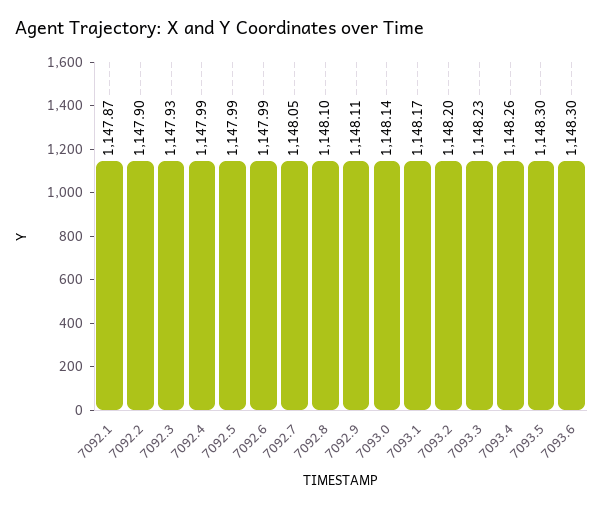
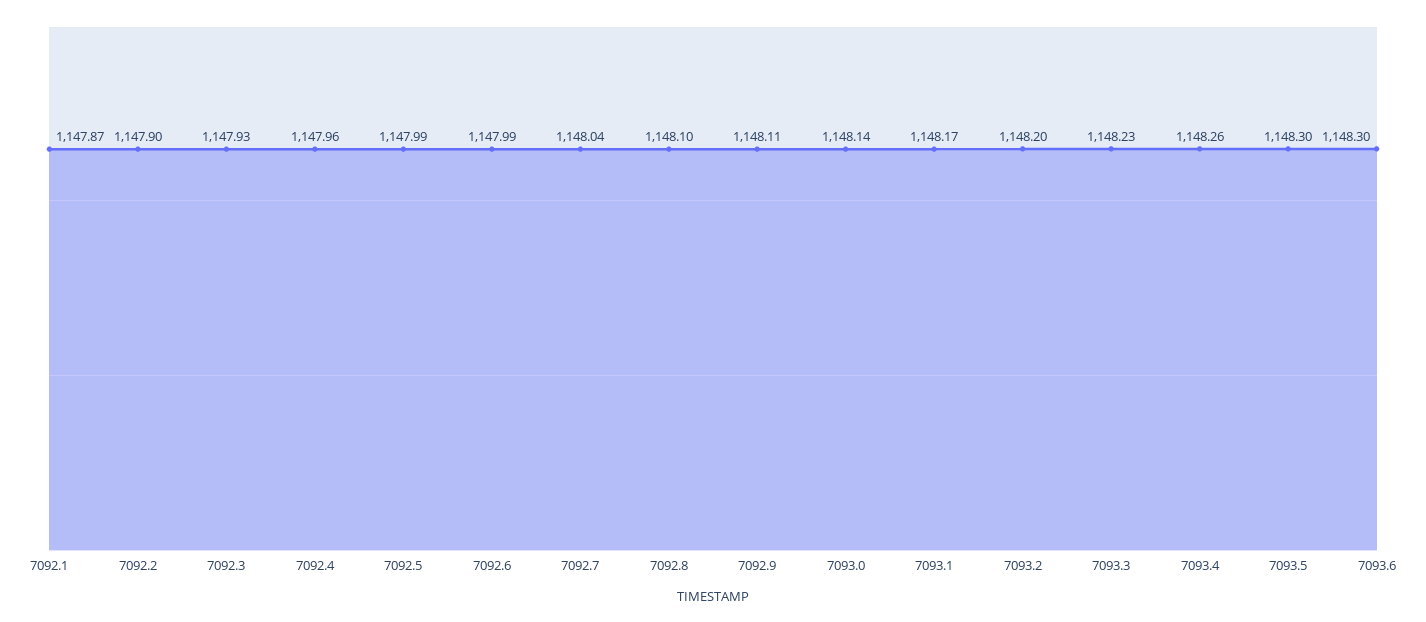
  {
    "7092.1": 1147.87,
    "7092.2": 1147.9,
    "7092.3": 1147.93,
-   "7092.4": 1147.99,
+   "7092.4": 1147.96,
    "7092.5": 1147.99,
    "7092.6": 1147.99,
-   "7092.7": 1148.05,
+   "7092.7": 1148.04,
    "7092.8": 1148.1,
    "7092.9": 1148.11,
    "7093.0": 1148.14,
    "7093.1": 1148.17,
    "7093.2": 1148.2,
    "7093.3": 1148.23,
    "7093.4": 1148.26,
    "7093.5": 1148.3,
    "7093.6": 1148.3
  }

